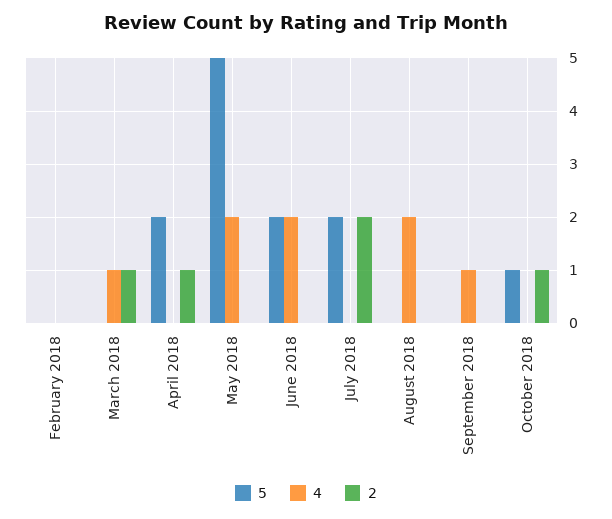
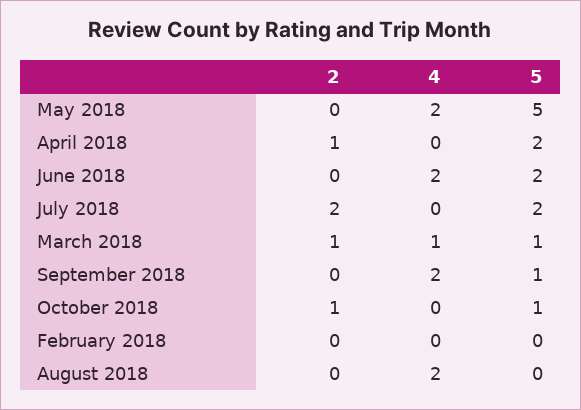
  {
    "5": {
      "February 2018": 0,
-     "March 2018": 0,
+     "March 2018": 1,
      "April 2018": 2,
      "May 2018": 5,
      "June 2018": 2,
      "July 2018": 2,
      "August 2018": 0,
-     "September 2018": 0,
+     "September 2018": 1,
      "October 2018": 1
    },
    "4": {
      "February 2018": 0,
      "March 2018": 1,
      "April 2018": 0,
      "May 2018": 2,
      "June 2018": 2,
      "July 2018": 0,
      "August 2018": 2,
-     "September 2018": 1,
+     "September 2018": 2,
      "October 2018": 0
    },
    "2": {
      "February 2018": 0,
      "March 2018": 1,
      "April 2018": 1,
      "May 2018": 0,
      "June 2018": 0,
      "July 2018": 2,
      "August 2018": 0,
      "September 2018": 0,
      "October 2018": 1
    }
  }

